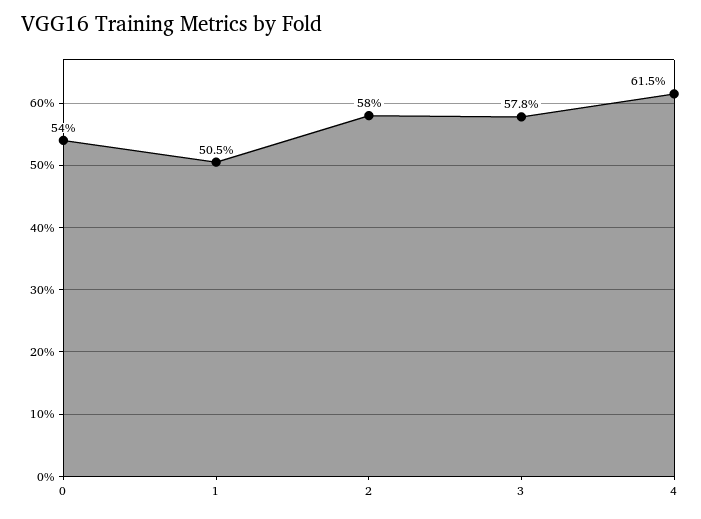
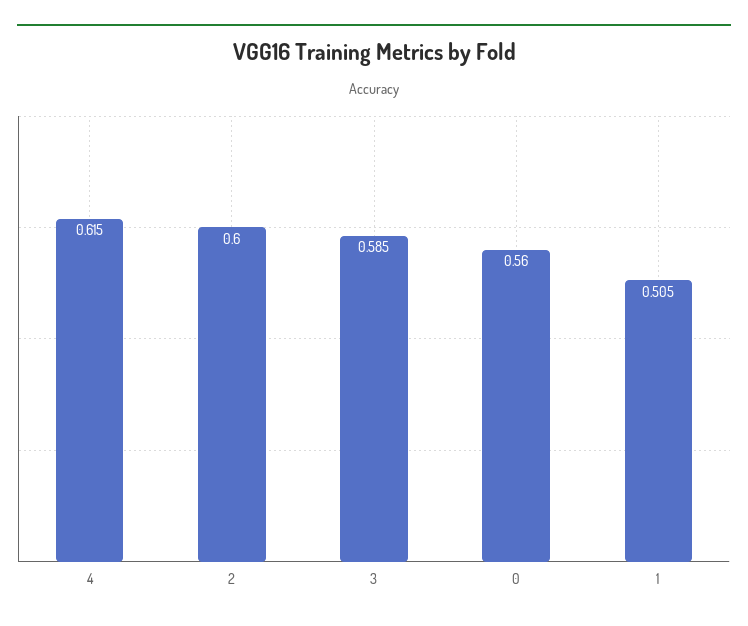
  {
-   "0": 0.54,
+   "0": 0.56,
    "1": 0.505,
-   "2": 0.58,
+   "2": 0.6,
-   "3": 0.578,
+   "3": 0.585,
    "4": 0.615
  }

